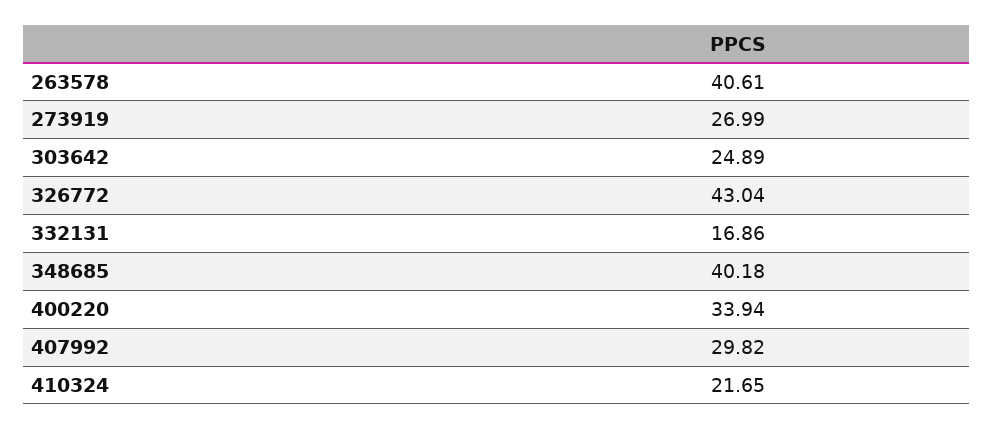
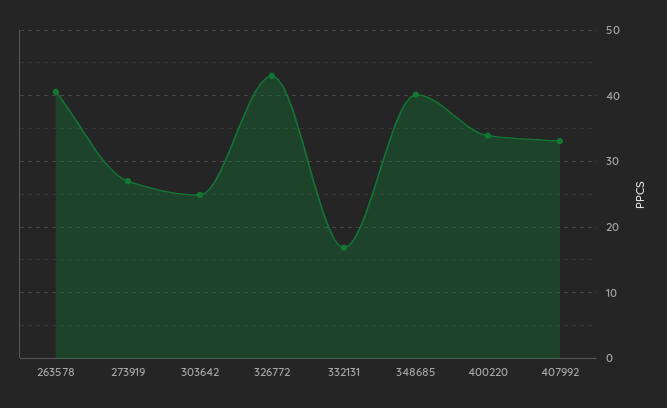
  {
    "263578": 40.61,
    "273919": 26.99,
    "303642": 24.89,
    "326772": 43.04,
    "332131": 16.86,
    "348685": 40.18,
    "400220": 33.94,
-   "407992": 29.82,
+   "407992": 33
-   "410324": 21.65
  }

